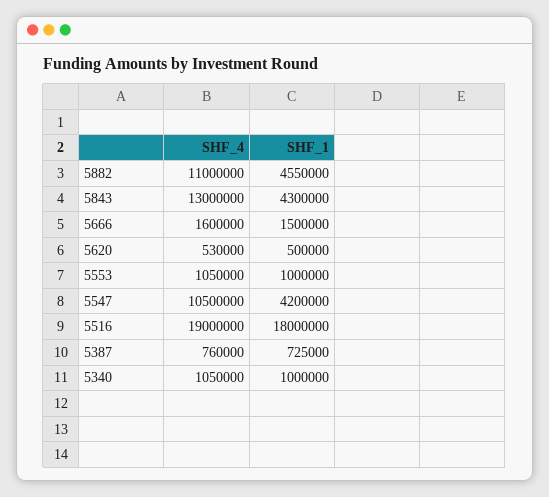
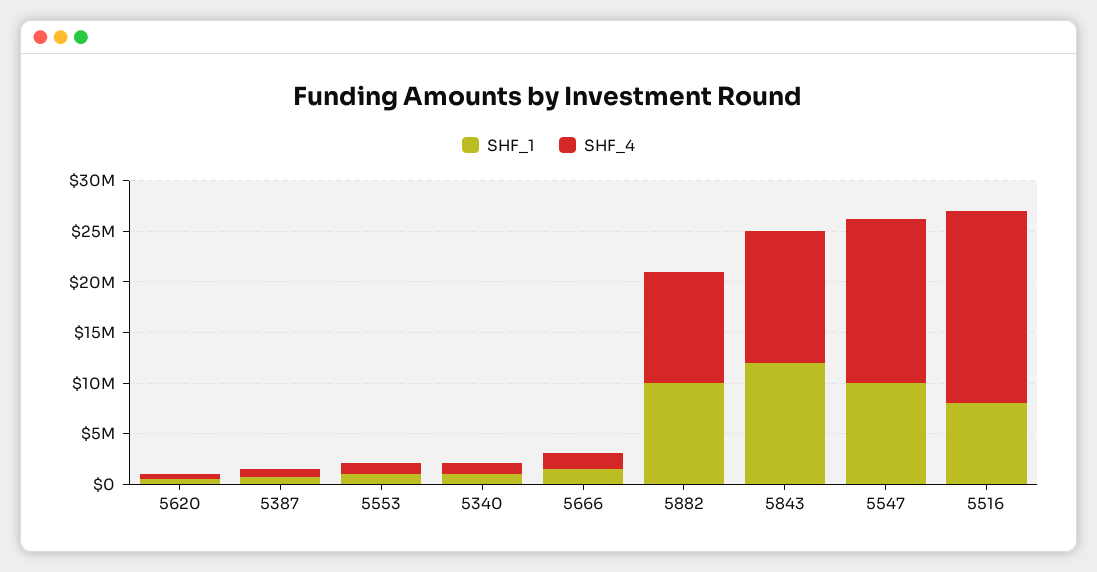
  {
    "SHF_4": {
      "5882": 11000000,
      "5843": 13000000,
      "5666": 1600000,
      "5620": 530000,
      "5553": 1050000,
-     "5547": 10500000,
+     "5547": 16000000,
      "5516": 19000000,
      "5387": 760000,
      "5340": 1050000
    },
    "SHF_1": {
-     "5882": 4550000,
+     "5882": 10000000,
-     "5843": 4300000,
+     "5843": 12000000,
      "5666": 1500000,
      "5620": 500000,
      "5553": 1000000,
-     "5547": 4200000,
+     "5547": 10000000,
-     "5516": 18000000,
+     "5516": 8000000,
      "5387": 725000,
      "5340": 1000000
    }
  }

